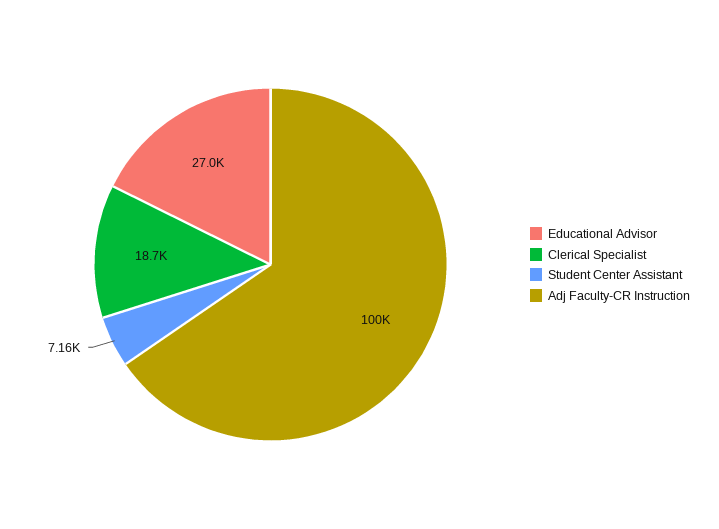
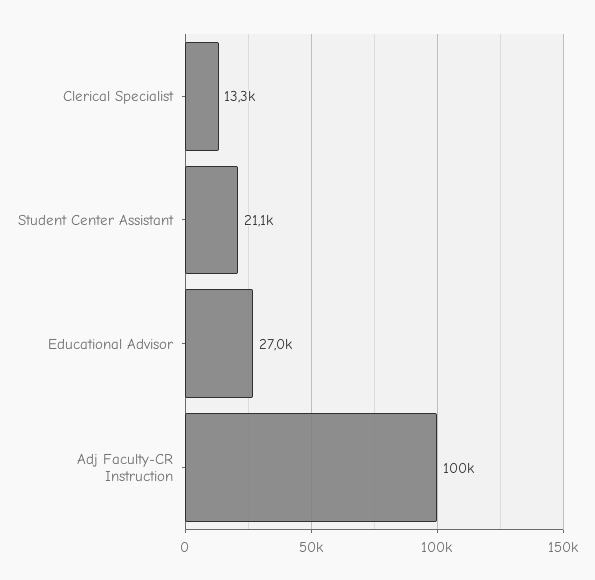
  {
    "Educational Advisor": 27000,
-   "Clerical Specialist": 18700,
+   "Clerical Specialist": 13300,
-   "Student Center Assistant": 7160,
+   "Student Center Assistant": 21100,
    "Adj Faculty-CR Instruction": 100000
  }

